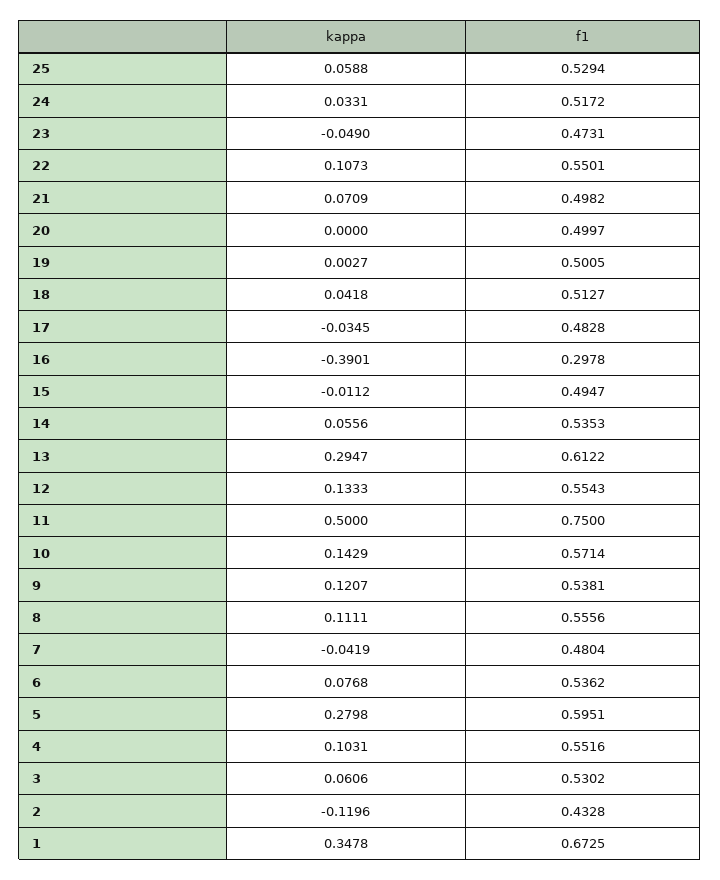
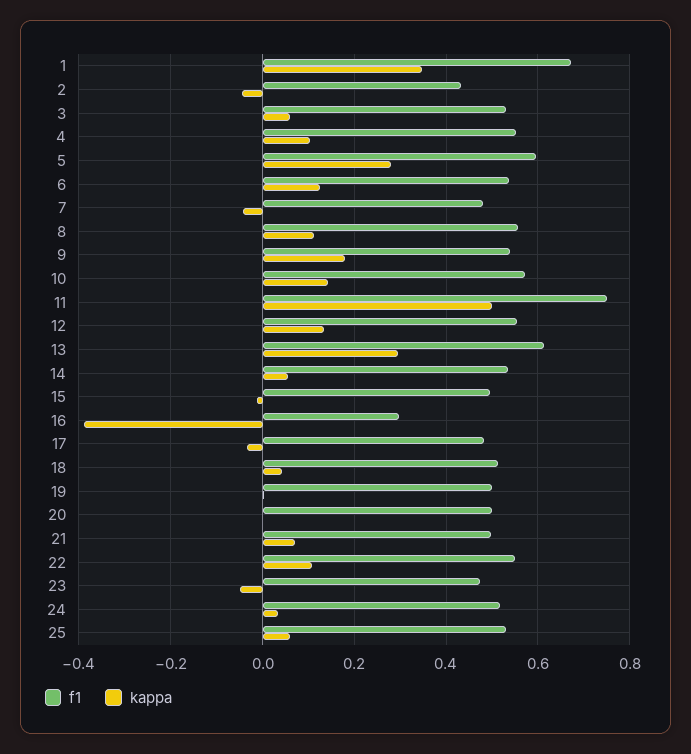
  {
    "kappa": {
      "25": 0.0588,
      "24": 0.0331,
      "23": -0.049,
      "22": 0.1073,
      "21": 0.0709,
      "20": 0,
      "19": 0.0027,
      "18": 0.0418,
      "17": -0.0345,
      "16": -0.3901,
      "15": -0.0112,
      "14": 0.0556,
      "13": 0.2947,
      "12": 0.1333,
      "11": 0.5,
      "10": 0.1429,
-     "9": 0.1207,
+     "9": 0.18,
      "8": 0.1111,
      "7": -0.0419,
-     "6": 0.0768,
+     "6": 0.12,
      "5": 0.2798,
      "4": 0.1031,
      "3": 0.0606,
-     "2": -0.1196,
+     "2": -0.04,
      "1": 0.3478
    },
    "f1": {
      "25": 0.5294,
      "24": 0.5172,
      "23": 0.4731,
      "22": 0.5501,
      "21": 0.4982,
      "20": 0.4997,
      "19": 0.5005,
      "18": 0.5127,
      "17": 0.4828,
      "16": 0.2978,
      "15": 0.4947,
      "14": 0.5353,
      "13": 0.6122,
      "12": 0.5543,
      "11": 0.75,
      "10": 0.5714,
      "9": 0.5381,
      "8": 0.5556,
      "7": 0.4804,
      "6": 0.5362,
      "5": 0.5951,
      "4": 0.5516,
      "3": 0.5302,
      "2": 0.4328,
      "1": 0.6725
    }
  }

